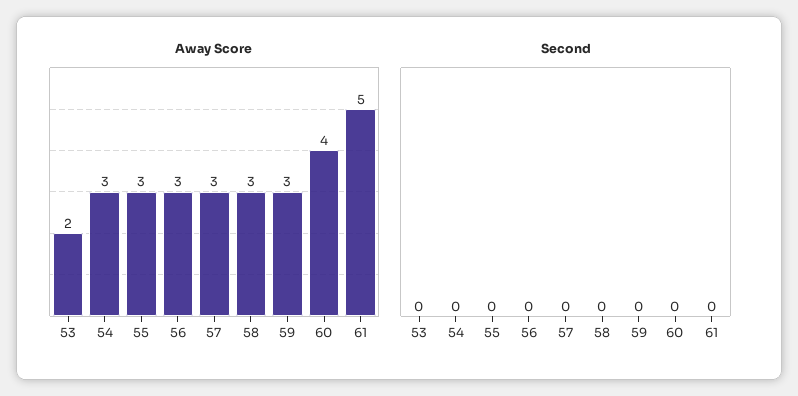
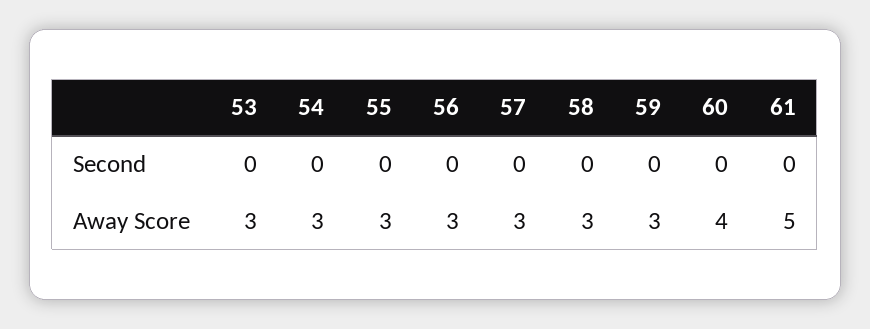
  {
    "Away Score": {
-     "53": 2,
+     "53": 3,
      "54": 3,
      "55": 3,
      "56": 3,
      "57": 3,
      "58": 3,
      "59": 3,
      "60": 4,
      "61": 5
    },
    "Second": {
      "53": 0,
      "54": 0,
      "55": 0,
      "56": 0,
      "57": 0,
      "58": 0,
      "59": 0,
      "60": 0,
      "61": 0
    }
  }

